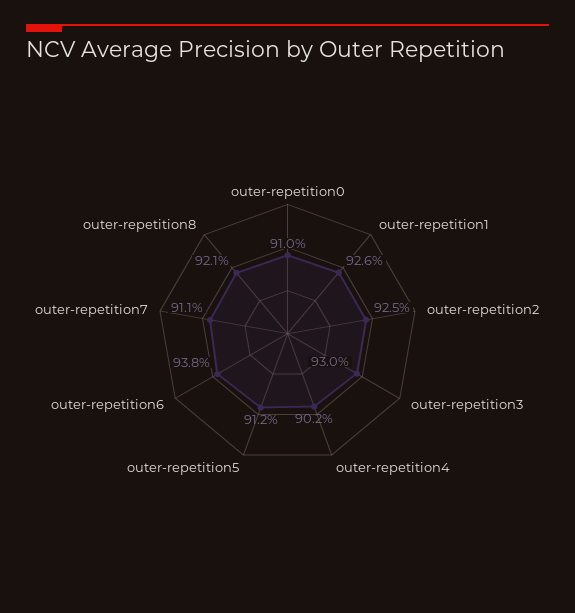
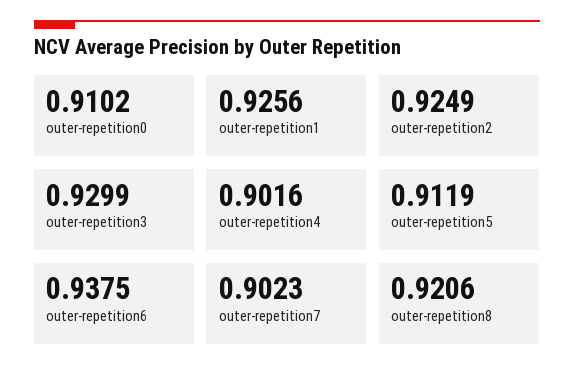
  {
    "outer-repetition0": 0.9102,
    "outer-repetition1": 0.9256,
    "outer-repetition2": 0.9249,
    "outer-repetition3": 0.9299,
    "outer-repetition4": 0.9016,
    "outer-repetition5": 0.9119,
    "outer-repetition6": 0.9375,
-   "outer-repetition7": 0.911,
+   "outer-repetition7": 0.9023,
    "outer-repetition8": 0.9206
  }

